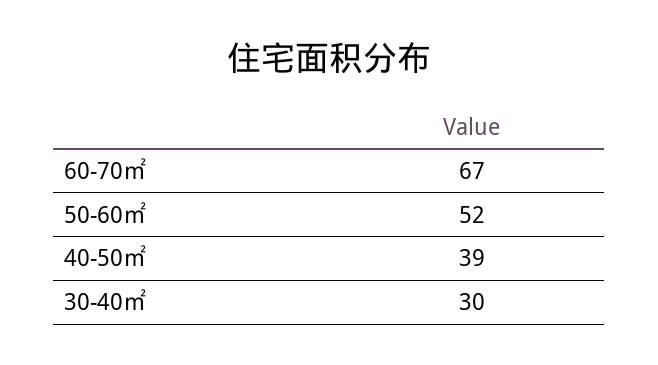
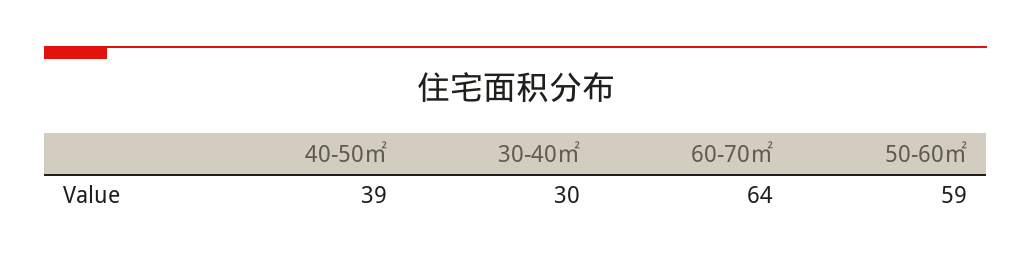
  {
-   "60-70㎡": 67,
+   "60-70㎡": 64,
-   "50-60㎡": 52,
+   "50-60㎡": 59,
    "40-50㎡": 39,
    "30-40㎡": 30
  }

